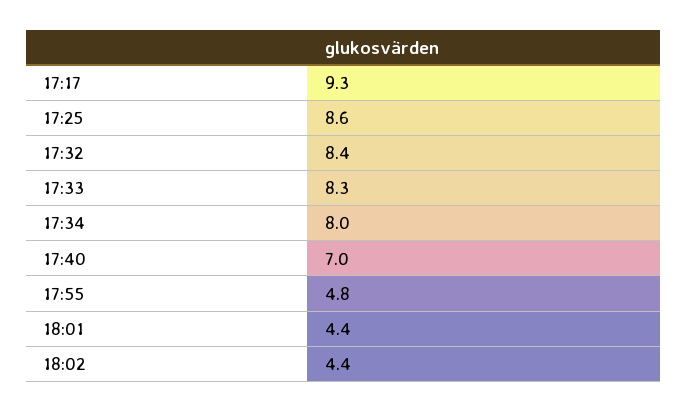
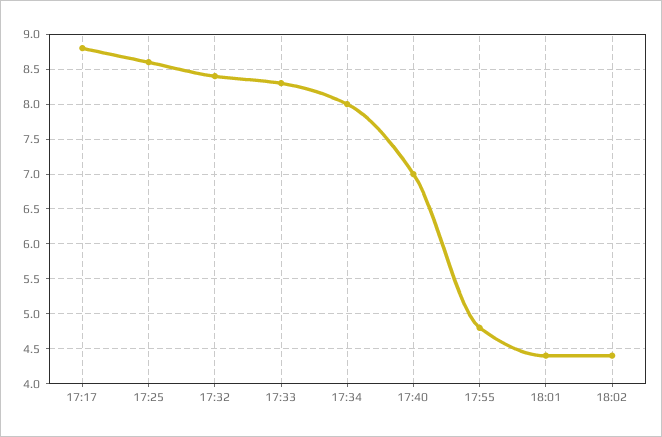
  {
-   "17:17": 9.3,
+   "17:17": 8.8,
    "17:25": 8.6,
    "17:32": 8.4,
    "17:33": 8.3,
    "17:34": 8,
    "17:40": 7,
    "17:55": 4.8,
    "18:01": 4.4,
    "18:02": 4.4
  }

